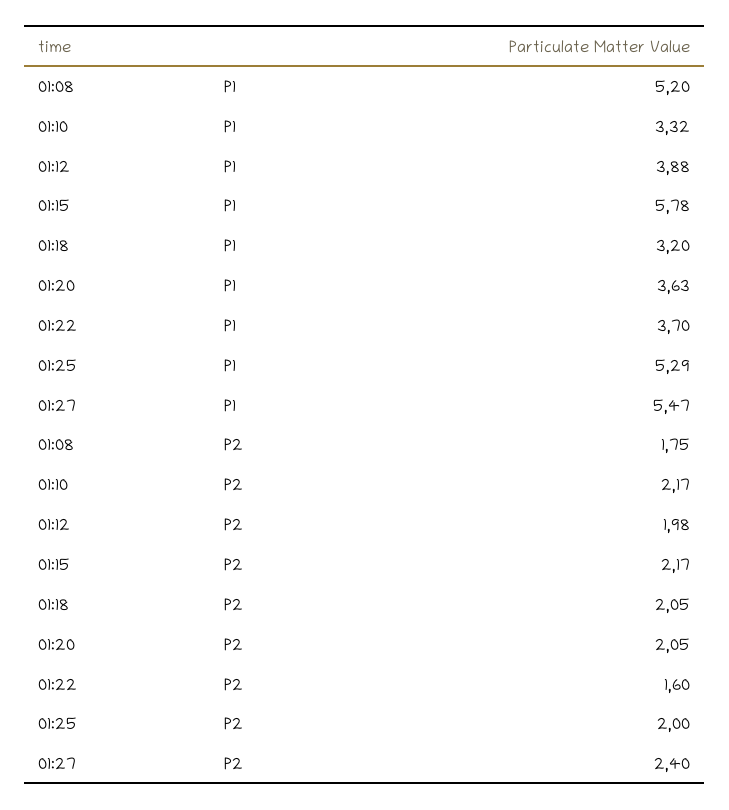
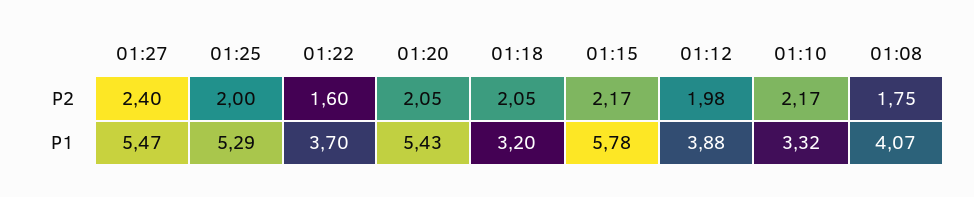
  {
    "01:08": {
-     "P1": 5.2,
+     "P1": 4.07,
      "P2": 1.75
    },
    "01:10": {
      "P1": 3.32,
      "P2": 2.17
    },
    "01:12": {
      "P1": 3.88,
      "P2": 1.98
    },
    "01:15": {
      "P1": 5.78,
      "P2": 2.17
    },
    "01:18": {
      "P1": 3.2,
      "P2": 2.05
    },
    "01:20": {
-     "P1": 3.63,
+     "P1": 5.43,
      "P2": 2.05
    },
    "01:22": {
      "P1": 3.7,
      "P2": 1.6
    },
    "01:25": {
      "P1": 5.29,
      "P2": 2
    },
    "01:27": {
      "P1": 5.47,
      "P2": 2.4
    }
  }

